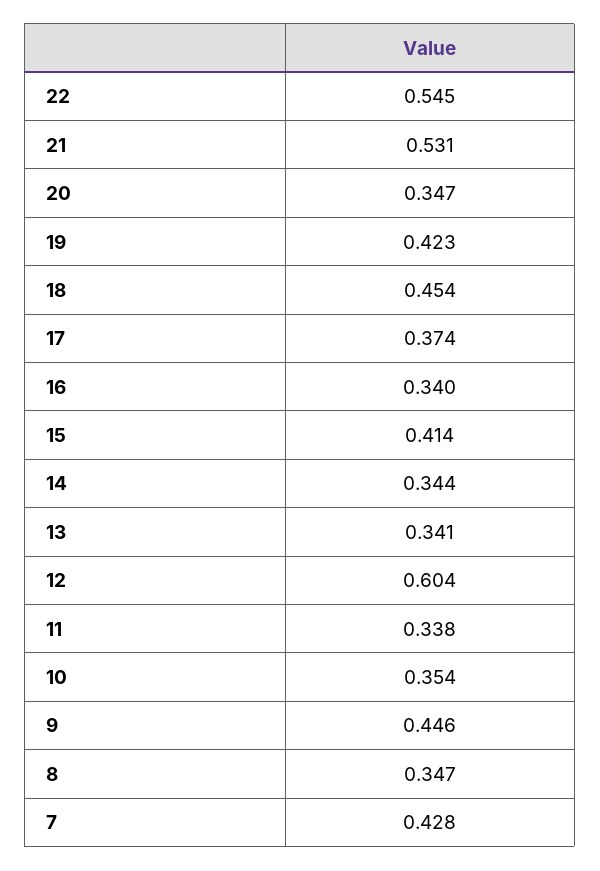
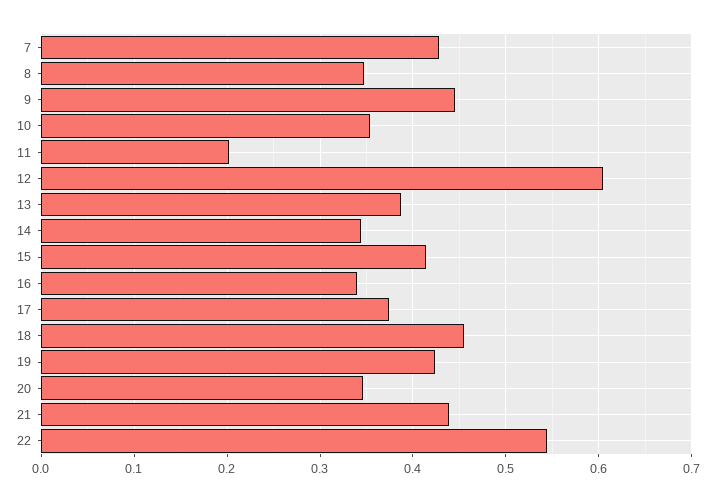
  {
    "22": 0.545,
-   "21": 0.531,
+   "21": 0.44,
    "20": 0.347,
    "19": 0.423,
    "18": 0.454,
    "17": 0.374,
    "16": 0.34,
    "15": 0.414,
    "14": 0.344,
-   "13": 0.341,
+   "13": 0.39,
    "12": 0.604,
-   "11": 0.338,
+   "11": 0.2,
    "10": 0.354,
    "9": 0.446,
    "8": 0.347,
    "7": 0.428
  }

